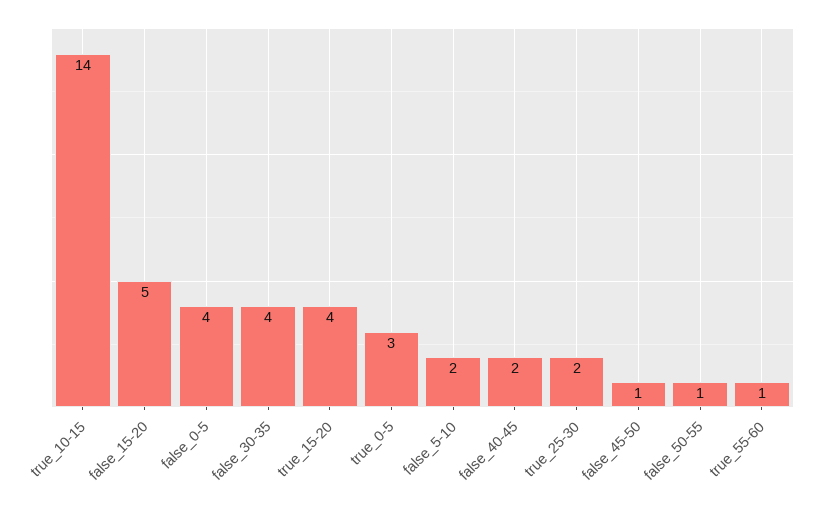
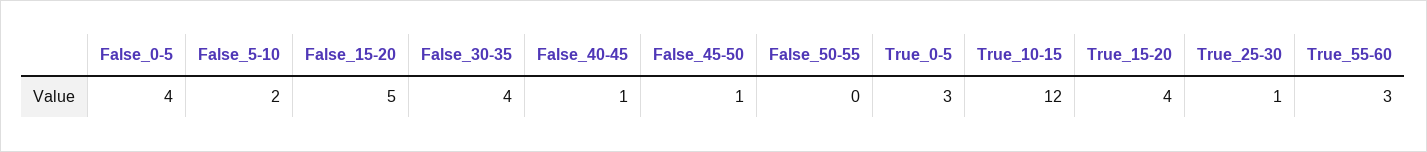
  {
-   "true_10-15": 14,
+   "true_10-15": 12,
    "false_15-20": 5,
    "false_0-5": 4,
    "false_30-35": 4,
    "true_15-20": 4,
    "true_0-5": 3,
    "false_5-10": 2,
-   "false_40-45": 2,
+   "false_40-45": 1,
-   "true_25-30": 2,
+   "true_25-30": 1,
    "false_45-50": 1,
-   "false_50-55": 1,
+   "false_50-55": 0,
-   "true_55-60": 1
+   "true_55-60": 3
  }

